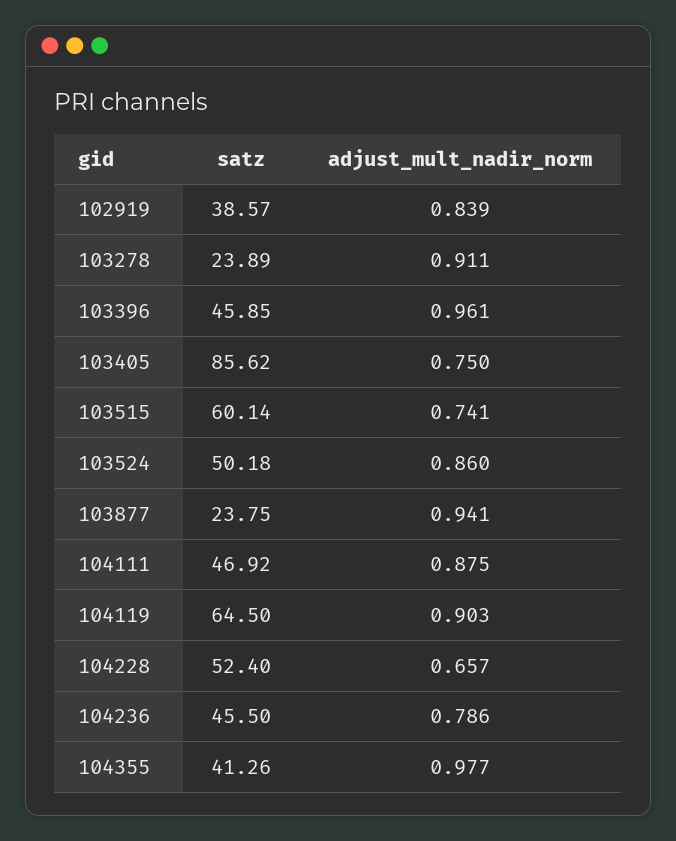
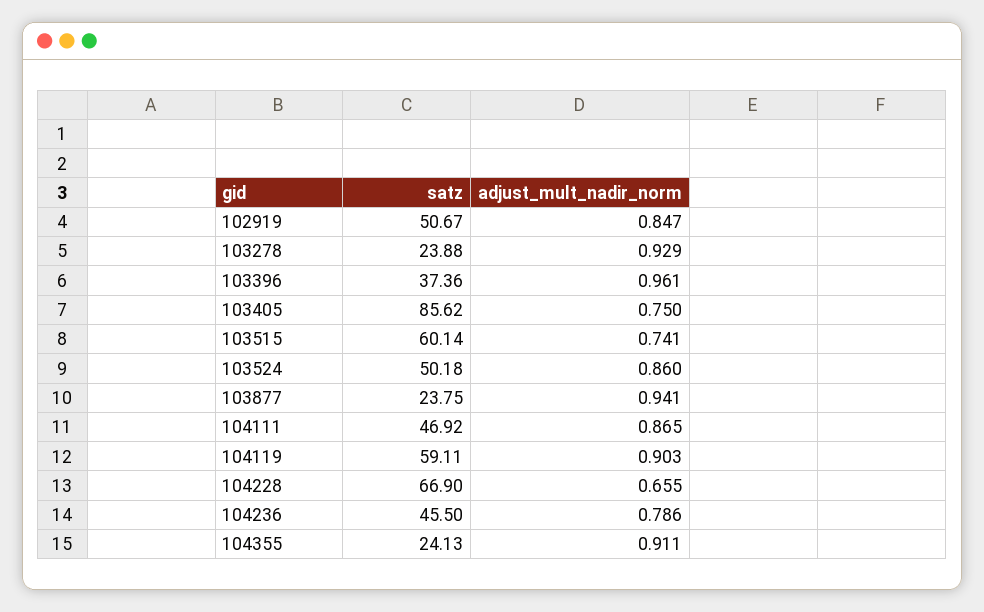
  {
    "satz": {
-     "102919": 38.57,
+     "102919": 50.67,
-     "103278": 23.89,
+     "103278": 23.88,
-     "103396": 45.85,
+     "103396": 37.36,
      "103405": 85.62,
      "103515": 60.14,
      "103524": 50.18,
      "103877": 23.75,
      "104111": 46.92,
-     "104119": 64.5,
+     "104119": 59.11,
-     "104228": 52.4,
+     "104228": 66.9,
      "104236": 45.5,
-     "104355": 41.26
+     "104355": 24.13
    },
    "adjust_mult_nadir_norm": {
-     "102919": 0.839,
+     "102919": 0.847,
-     "103278": 0.911,
+     "103278": 0.929,
      "103396": 0.961,
      "103405": 0.75,
      "103515": 0.741,
      "103524": 0.86,
      "103877": 0.941,
-     "104111": 0.875,
+     "104111": 0.865,
      "104119": 0.903,
-     "104228": 0.657,
+     "104228": 0.655,
      "104236": 0.786,
-     "104355": 0.977
+     "104355": 0.911
    }
  }

